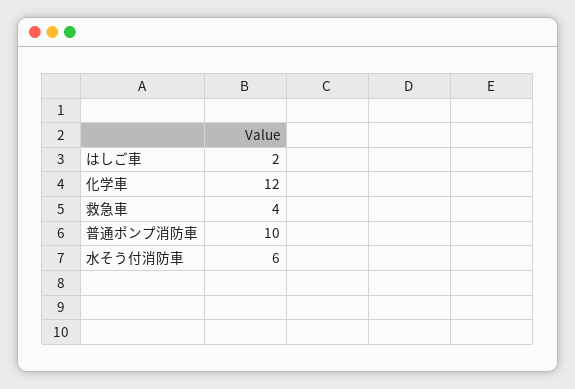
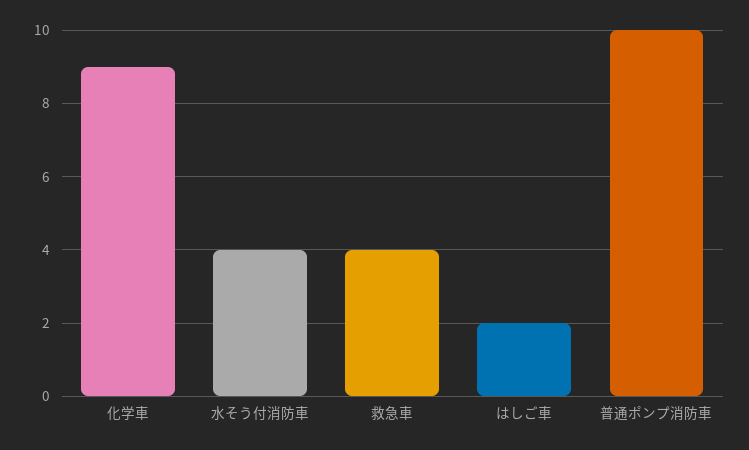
  {
    "はしご車": 2,
-   "化学車": 12,
+   "化学車": 9,
    "救急車": 4,
    "普通ポンプ消防車": 10,
-   "水そう付消防車": 6
+   "水そう付消防車": 4
  }

